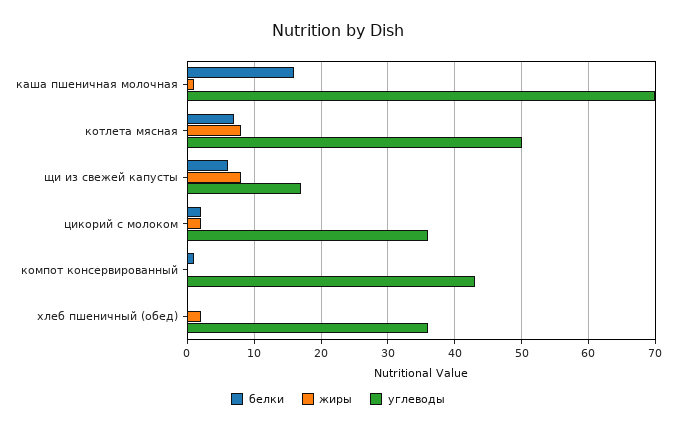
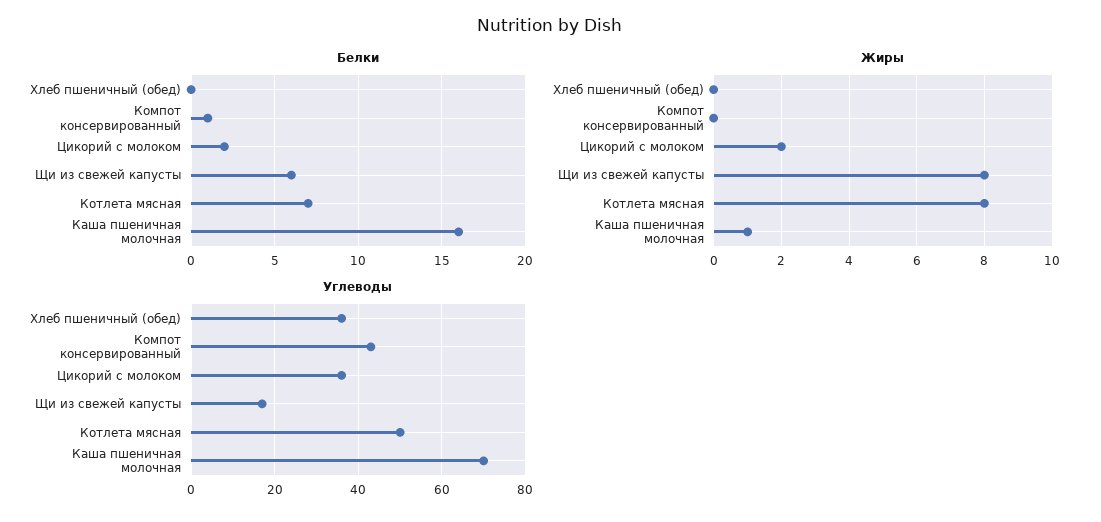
  {
    "белки": {
      "каша пшеничная молочная": 16,
      "котлета мясная": 7,
      "щи из свежей капусты": 6,
      "цикорий с молоком": 2,
      "компот консервированный": 1,
      "хлеб пшеничный (обед)": 0
    },
    "жиры": {
      "каша пшеничная молочная": 1,
      "котлета мясная": 8,
      "щи из свежей капусты": 8,
      "цикорий с молоком": 2,
      "компот консервированный": 0,
-     "хлеб пшеничный (обед)": 2
+     "хлеб пшеничный (обед)": 0
    },
    "углеводы": {
      "каша пшеничная молочная": 70,
      "котлета мясная": 50,
      "щи из свежей капусты": 17,
      "цикорий с молоком": 36,
      "компот консервированный": 43,
      "хлеб пшеничный (обед)": 36
    }
  }

